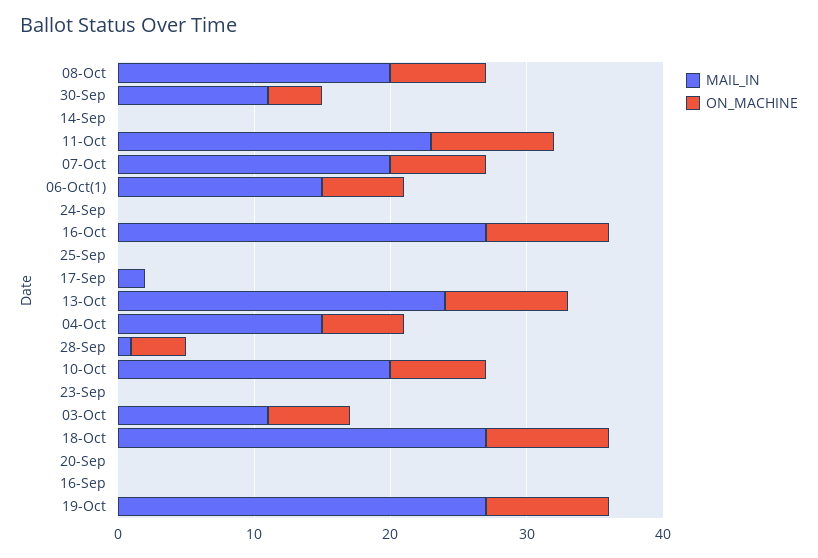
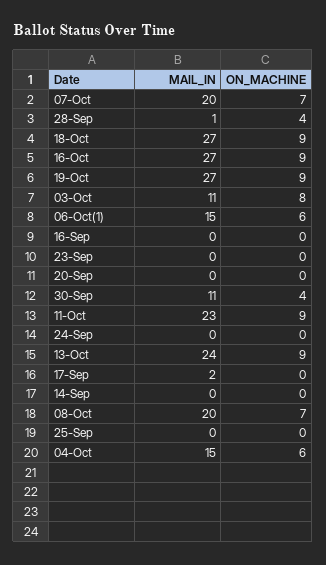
  {
    "MAIL_IN": {
      "08-Oct": 20,
      "30-Sep": 11,
      "14-Sep": 0,
      "11-Oct": 23,
      "07-Oct": 20,
      "06-Oct(1)": 15,
      "24-Sep": 0,
      "16-Oct": 27,
      "25-Sep": 0,
      "17-Sep": 2,
      "13-Oct": 24,
      "04-Oct": 15,
      "28-Sep": 1,
-     "10-Oct": 20,
      "23-Sep": 0,
      "03-Oct": 11,
      "18-Oct": 27,
      "20-Sep": 0,
      "16-Sep": 0,
      "19-Oct": 27
    },
    "ON_MACHINE": {
      "08-Oct": 7,
      "30-Sep": 4,
      "14-Sep": 0,
      "11-Oct": 9,
      "07-Oct": 7,
      "06-Oct(1)": 6,
      "24-Sep": 0,
      "16-Oct": 9,
      "25-Sep": 0,
      "17-Sep": 0,
      "13-Oct": 9,
      "04-Oct": 6,
      "28-Sep": 4,
-     "10-Oct": 7,
      "23-Sep": 0,
-     "03-Oct": 6,
+     "03-Oct": 8,
      "18-Oct": 9,
      "20-Sep": 0,
      "16-Sep": 0,
      "19-Oct": 9
    }
  }

